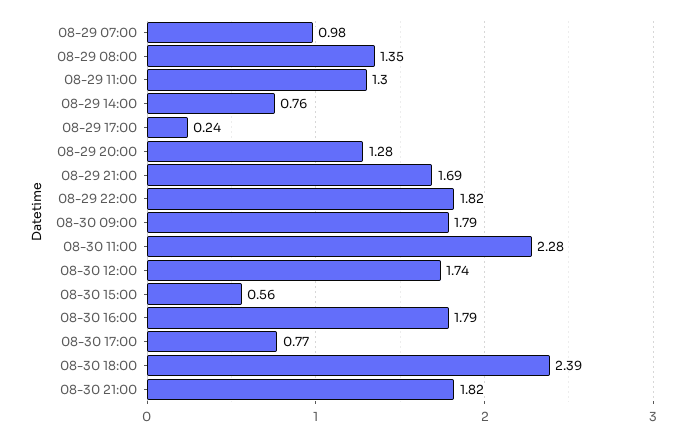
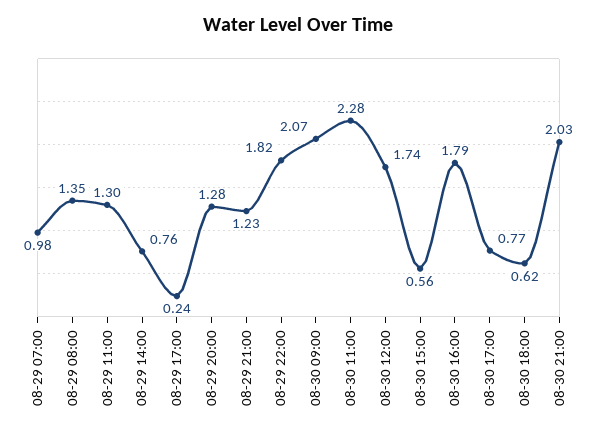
  {
    "08-29 07:00": 0.98,
    "08-29 08:00": 1.35,
    "08-29 11:00": 1.3,
    "08-29 14:00": 0.76,
    "08-29 17:00": 0.24,
    "08-29 20:00": 1.28,
-   "08-29 21:00": 1.69,
+   "08-29 21:00": 1.23,
    "08-29 22:00": 1.82,
-   "08-30 09:00": 1.79,
+   "08-30 09:00": 2.07,
    "08-30 11:00": 2.28,
    "08-30 12:00": 1.74,
    "08-30 15:00": 0.56,
    "08-30 16:00": 1.79,
    "08-30 17:00": 0.77,
-   "08-30 18:00": 2.39,
+   "08-30 18:00": 0.62,
-   "08-30 21:00": 1.82
+   "08-30 21:00": 2.03
  }

